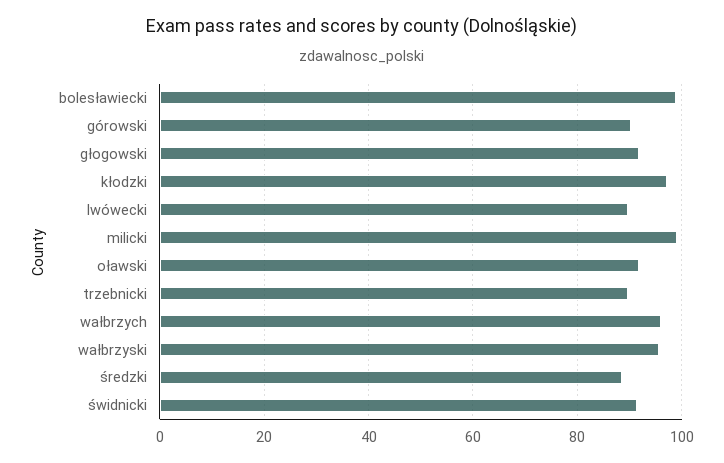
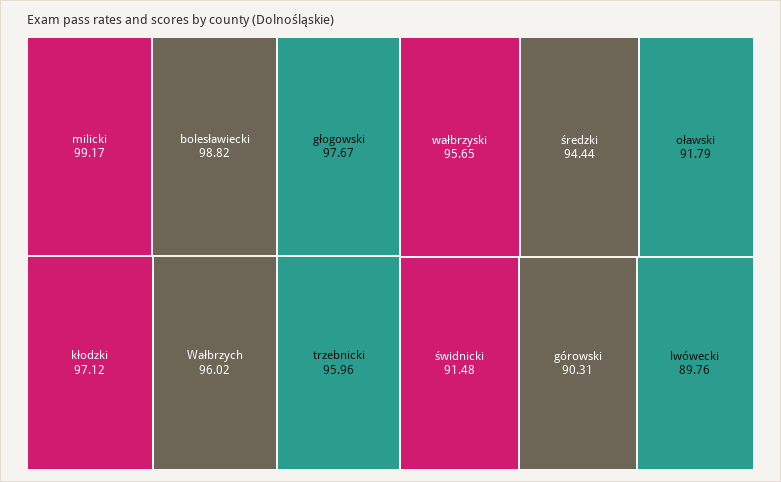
  {
    "bolesławiecki": 98.82,
    "górowski": 90.31,
-   "głogowski": 92,
+   "głogowski": 97.67,
    "kłodzki": 97.12,
    "lwówecki": 89.76,
    "milicki": 99.17,
    "oławski": 91.79,
-   "trzebnicki": 90,
+   "trzebnicki": 95.96,
    "wałbrzych": 96.02,
    "wałbrzyski": 95.65,
-   "średzki": 88,
+   "średzki": 94.44,
    "świdnicki": 91.48
  }

